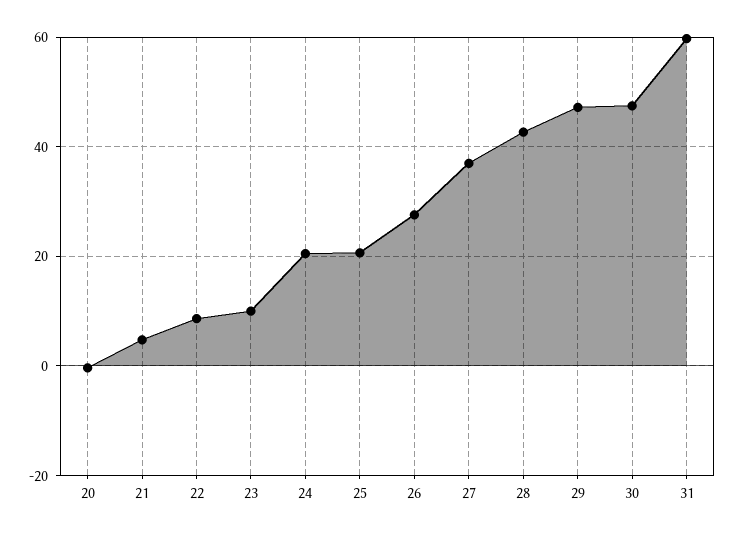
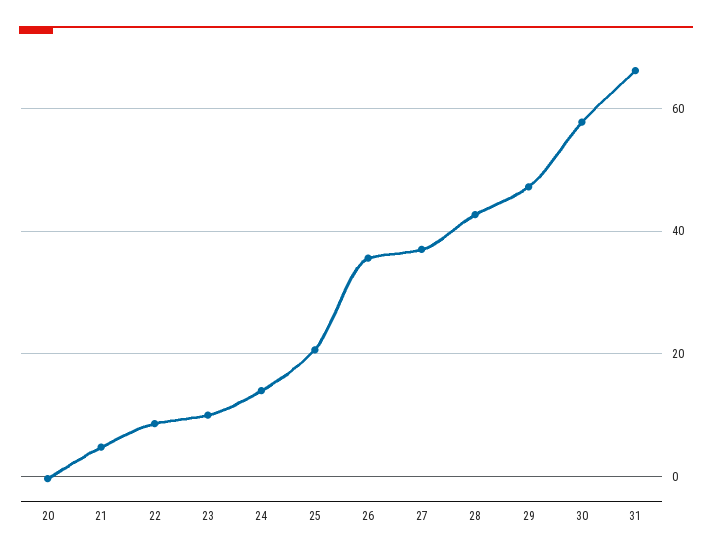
  {
    "20": 0,
    "21": 4,
    "22": 8,
    "23": 10,
-   "24": 20,
+   "24": 14,
    "25": 20,
-   "26": 28,
+   "26": 36,
    "27": 36,
    "28": 42,
    "29": 48,
-   "30": 48,
+   "30": 58,
-   "31": 60
+   "31": 66
  }

